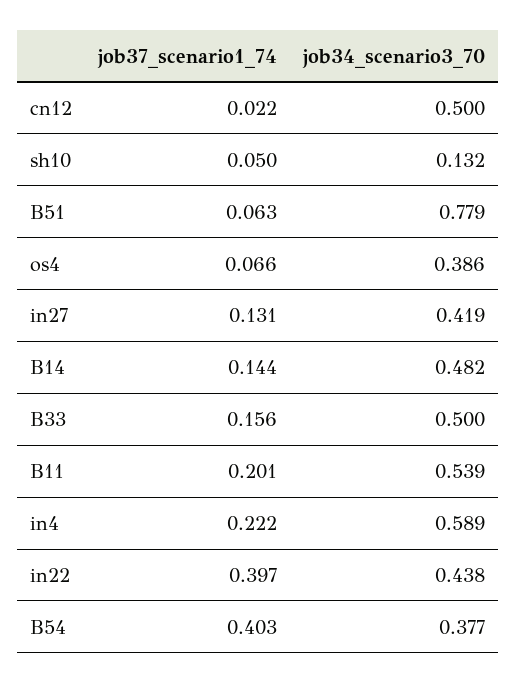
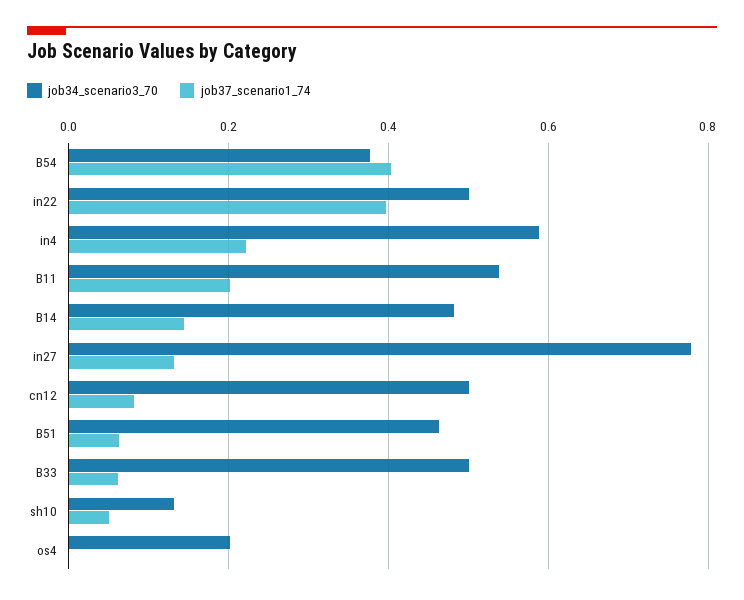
  {
    "job37_scenario1_74": {
-     "cn12": 0.022,
+     "cn12": 0.08,
      "sh10": 0.05,
      "B51": 0.063,
-     "os4": 0.066,
+     "os4": 0,
      "in27": 0.131,
      "B14": 0.144,
-     "B33": 0.156,
+     "B33": 0.06,
      "B11": 0.201,
      "in4": 0.222,
      "in22": 0.397,
      "B54": 0.403
    },
    "job34_scenario3_70": {
      "cn12": 0.5,
      "sh10": 0.132,
-     "B51": 0.779,
+     "B51": 0.46,
-     "os4": 0.386,
+     "os4": 0.2,
-     "in27": 0.419,
+     "in27": 0.78,
      "B14": 0.482,
      "B33": 0.5,
      "B11": 0.539,
      "in4": 0.589,
-     "in22": 0.438,
+     "in22": 0.5,
      "B54": 0.377
    }
  }

